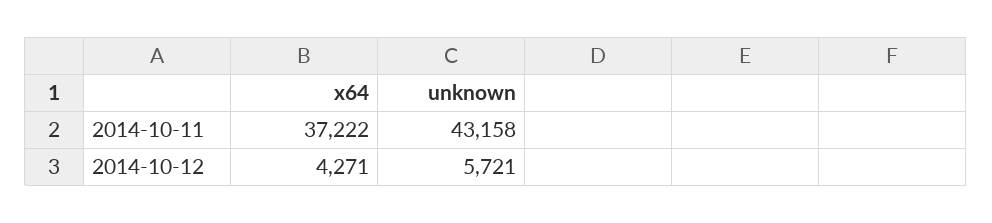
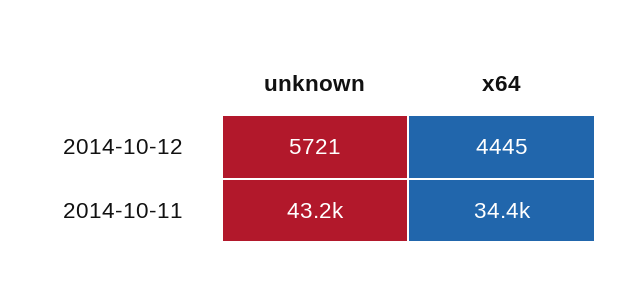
  {
    "x64": {
-     "2014-10-11": 37222,
+     "2014-10-11": 34400,
-     "2014-10-12": 4271
+     "2014-10-12": 4445
    },
    "unknown": {
      "2014-10-11": 43158,
      "2014-10-12": 5721
    }
  }

